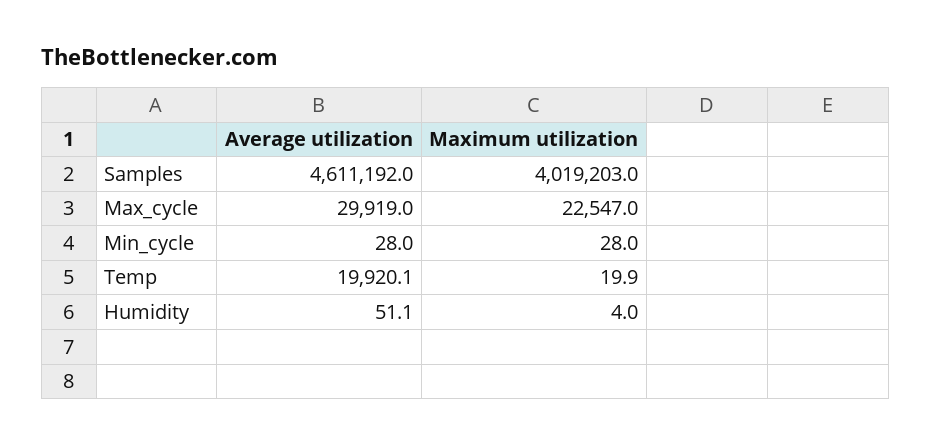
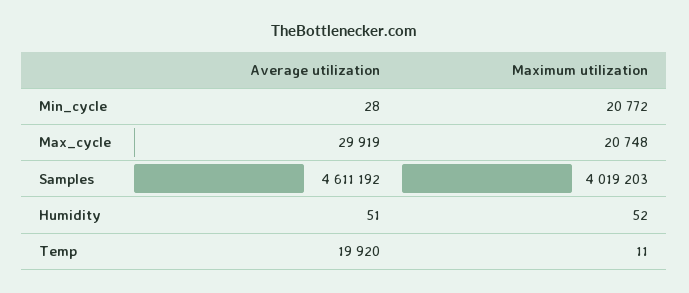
  {
    "Average utilization": {
      "Samples": 4611192,
      "Max_cycle": 29919,
      "Min_cycle": 28,
      "Temp": 19920.1,
      "Humidity": 51.1
    },
    "Maximum utilization": {
      "Samples": 4019203,
-     "Max_cycle": 22547,
+     "Max_cycle": 20748,
-     "Min_cycle": 28,
+     "Min_cycle": 20772,
-     "Temp": 19.9,
+     "Temp": 11,
-     "Humidity": 4
+     "Humidity": 52
    }
  }

